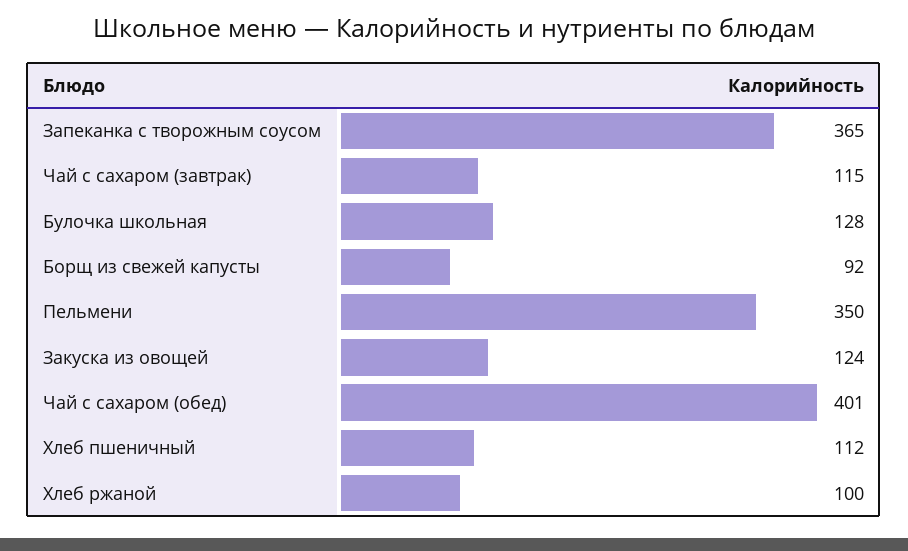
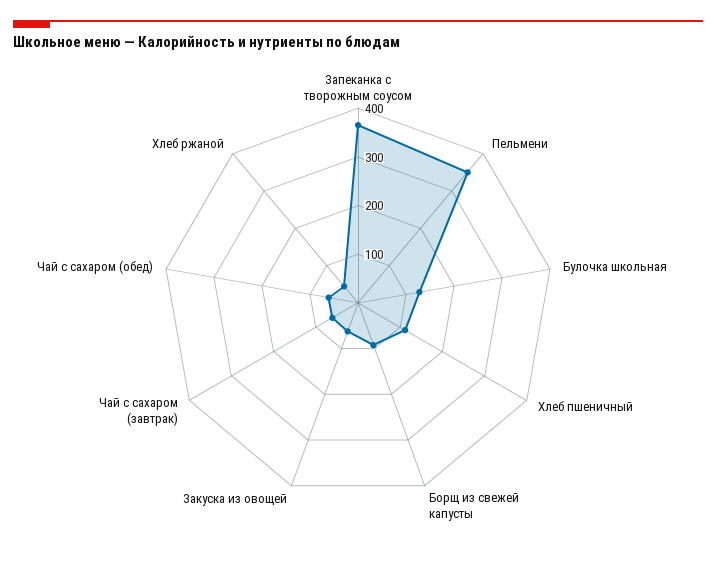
  {
    "Запеканка с творожным соусом": 365,
-   "Чай с сахаром (завтрак)": 115,
+   "Чай с сахаром (завтрак)": 60,
    "Булочка школьная": 128,
    "Борщ из свежей капусты": 92,
    "Пельмени": 350,
-   "Закуска из овощей": 124,
+   "Закуска из овощей": 60,
-   "Чай с сахаром (обед)": 401,
+   "Чай с сахаром (обед)": 60,
    "Хлеб пшеничный": 112,
-   "Хлеб ржаной": 100
+   "Хлеб ржаной": 40
  }

